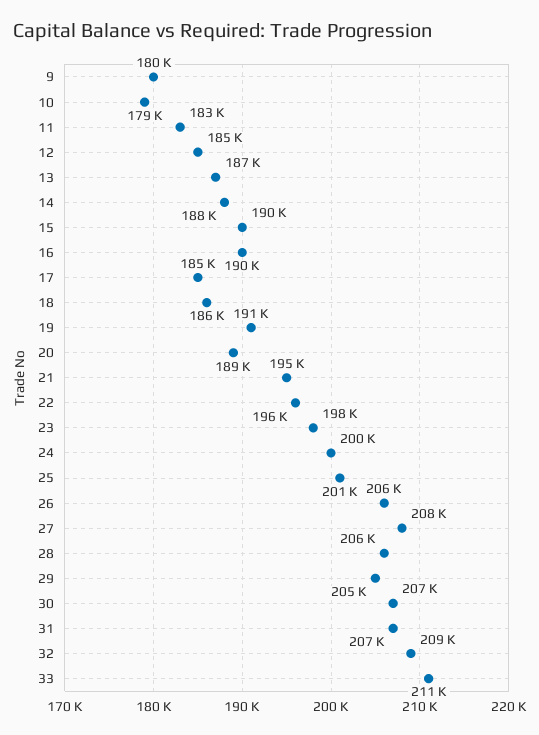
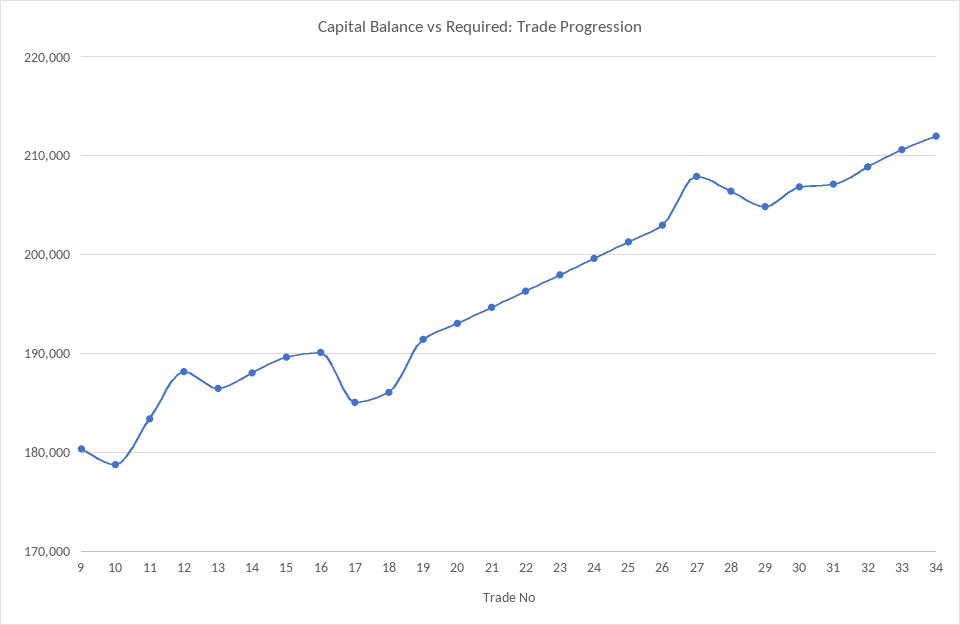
  {
    "9": 180000,
    "10": 179000,
    "11": 183000,
-   "12": 185000,
+   "12": 188000,
    "13": 187000,
    "14": 188000,
    "15": 190000,
    "16": 190000,
    "17": 185000,
    "18": 186000,
    "19": 191000,
-   "20": 189000,
+   "20": 193000,
    "21": 195000,
    "22": 196000,
    "23": 198000,
    "24": 200000,
    "25": 201000,
-   "26": 206000,
+   "26": 203000,
    "27": 208000,
    "28": 206000,
    "29": 205000,
    "30": 207000,
    "31": 207000,
    "32": 209000,
-   "33": 211000
+   "33": 211000,
+   "34": 212000
  }

